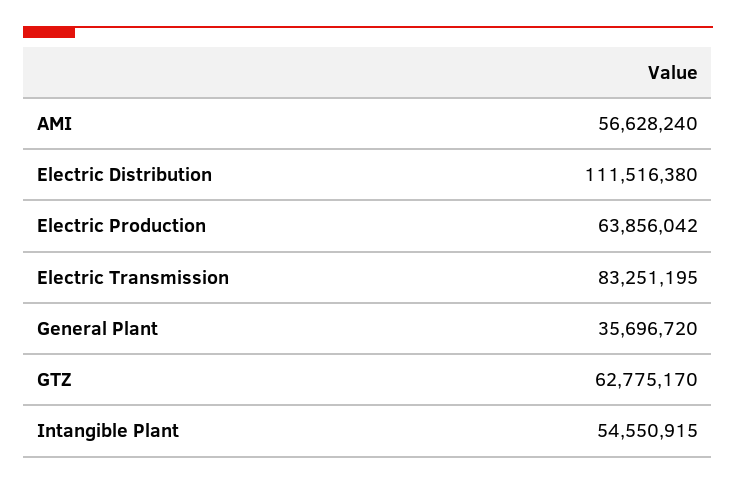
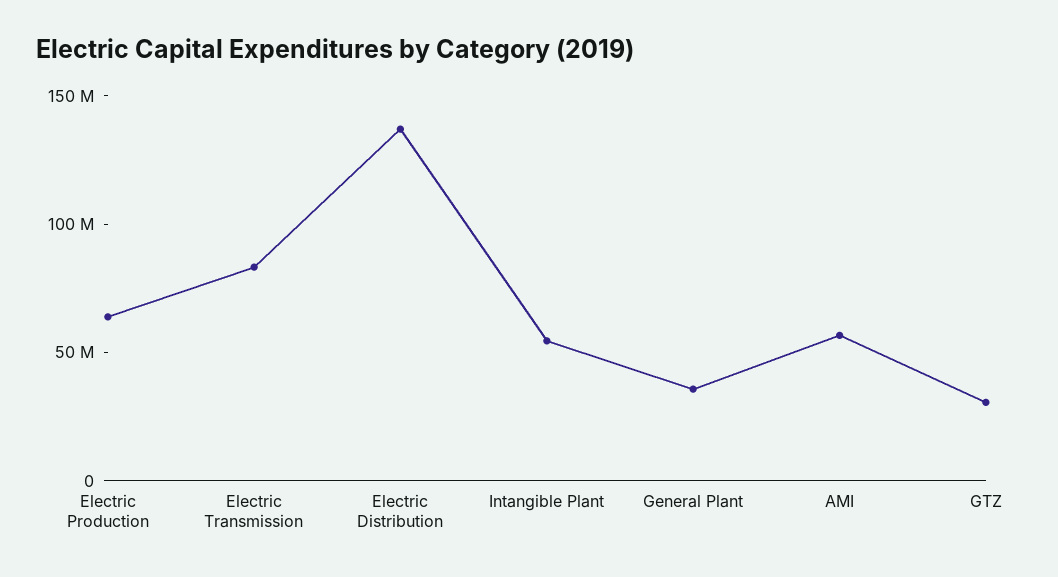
  {
    "AMI": 56628240,
-   "Electric Distribution": 111516380,
+   "Electric Distribution": 140000000,
    "Electric Production": 63856042,
    "Electric Transmission": 83251195,
    "General Plant": 35696720,
-   "GTZ": 62775170,
+   "GTZ": 30000000,
    "Intangible Plant": 54550915
  }

